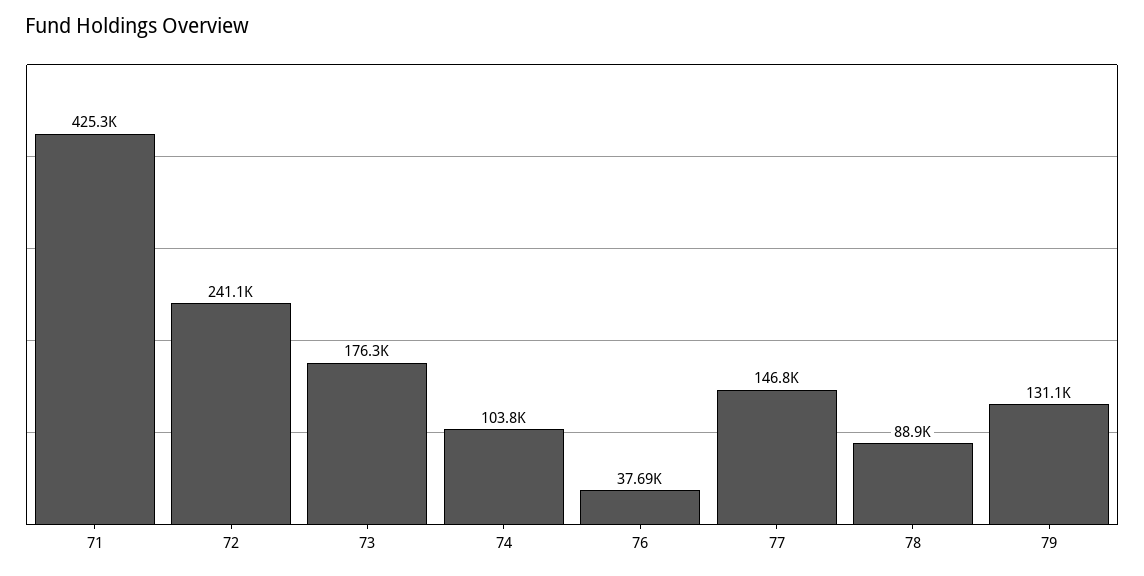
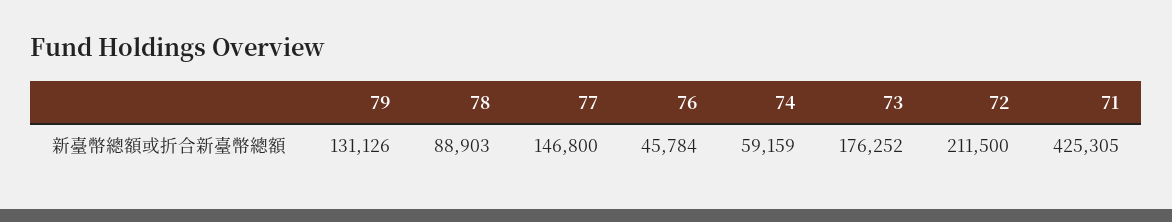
  {
    "71": 425305,
-   "72": 241100,
+   "72": 211500,
    "73": 176252,
-   "74": 103800,
+   "74": 59159,
-   "76": 37690,
+   "76": 45784,
    "77": 146800,
    "78": 88903,
    "79": 131126
  }

